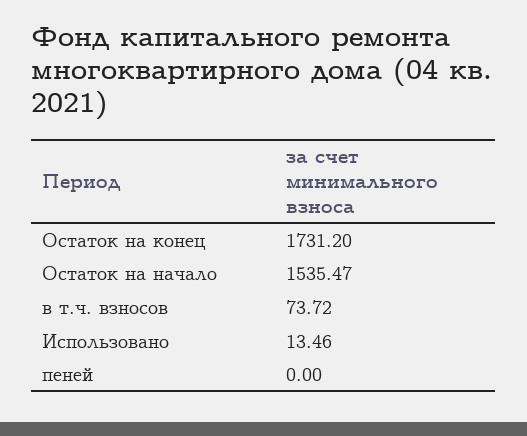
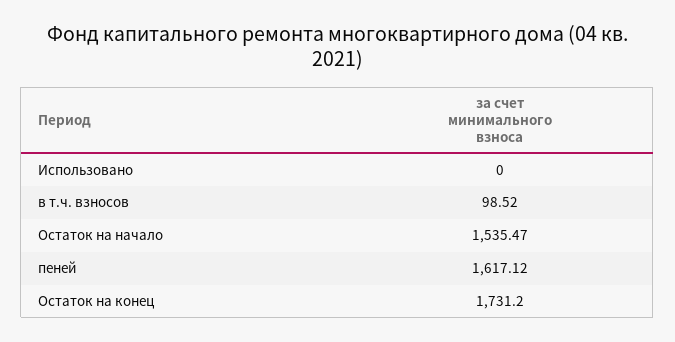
  {
    "Остаток на конец": 1731.2,
    "Остаток на начало": 1535.47,
-   "в т.ч. взносов": 73.72,
+   "в т.ч. взносов": 98.52,
-   "Использовано": 13.46,
+   "Использовано": 0,
-   "пеней": 0
+   "пеней": 1617.12
  }

